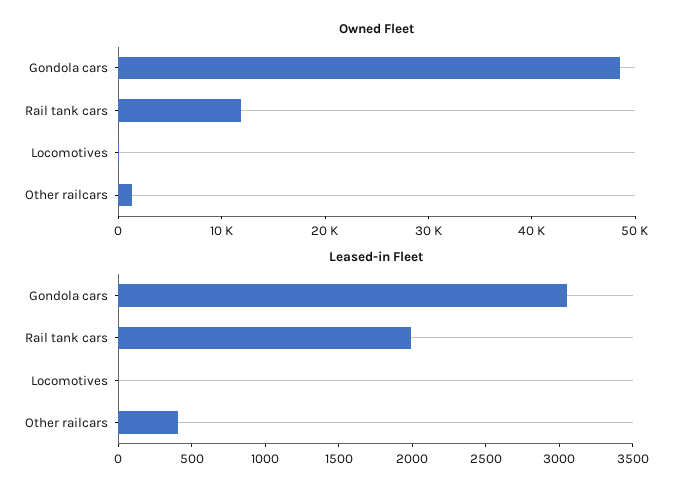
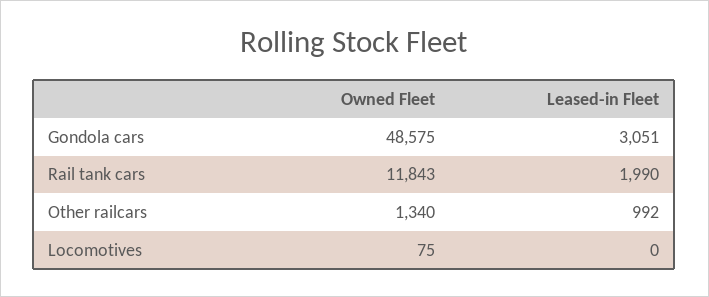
  {
    "Owned Fleet": {
      "Gondola cars": 48575,
      "Rail tank cars": 11843,
      "Locomotives": 75,
      "Other railcars": 1340
    },
    "Leased-in Fleet": {
      "Gondola cars": 3051,
      "Rail tank cars": 1990,
      "Locomotives": 0,
-     "Other railcars": 400
+     "Other railcars": 992
    }
  }

